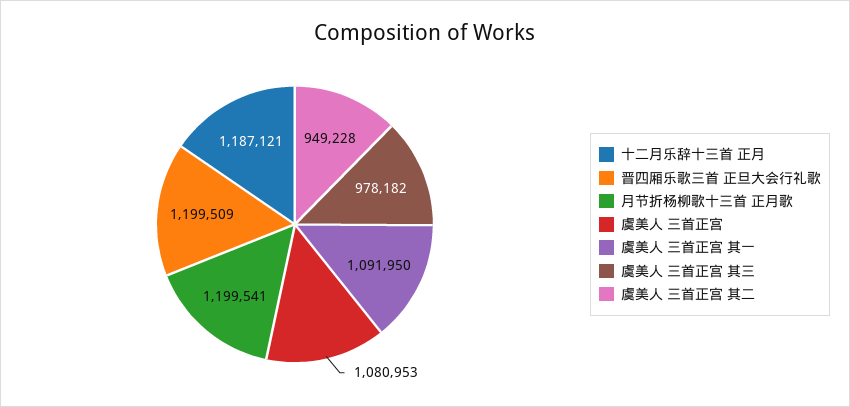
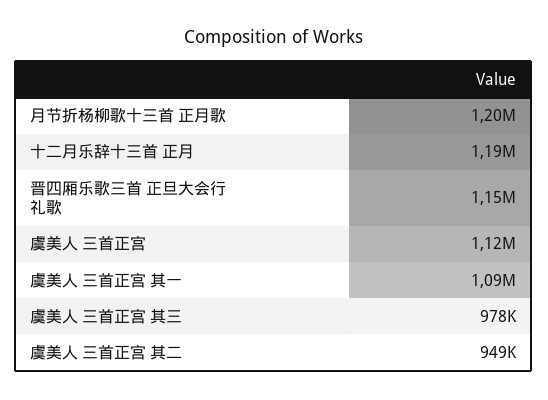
  {
    "十二月乐辞十三首 正月": 1187121,
-   "晋四厢乐歌三首 正旦大会行礼歌": 1199509,
+   "晋四厢乐歌三首 正旦大会行礼歌": 1150000,
    "月节折杨柳歌十三首 正月歌": 1199541,
-   "虞美人 三首正宫": 1080953,
+   "虞美人 三首正宫": 1120000,
    "虞美人 三首正宫 其一": 1091950,
    "虞美人 三首正宫 其三": 978182,
    "虞美人 三首正宫 其二": 949228
  }

